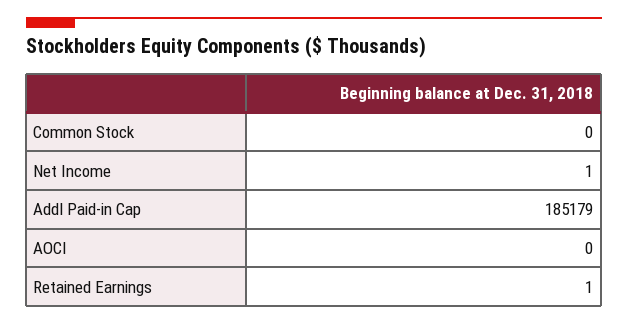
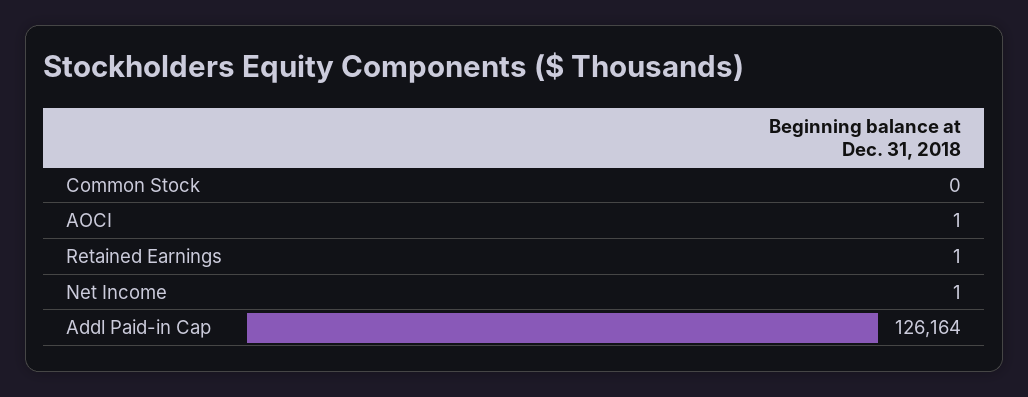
  {
    "Common Stock": 0,
    "Net Income": 1,
-   "Addl Paid-in Cap": 185179,
+   "Addl Paid-in Cap": 126164,
-   "AOCI": 0,
+   "AOCI": 1,
    "Retained Earnings": 1
  }

